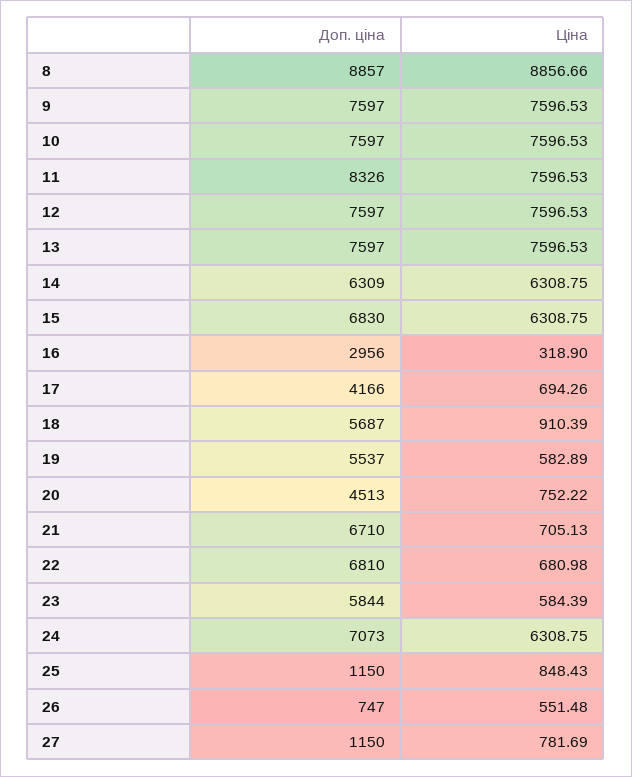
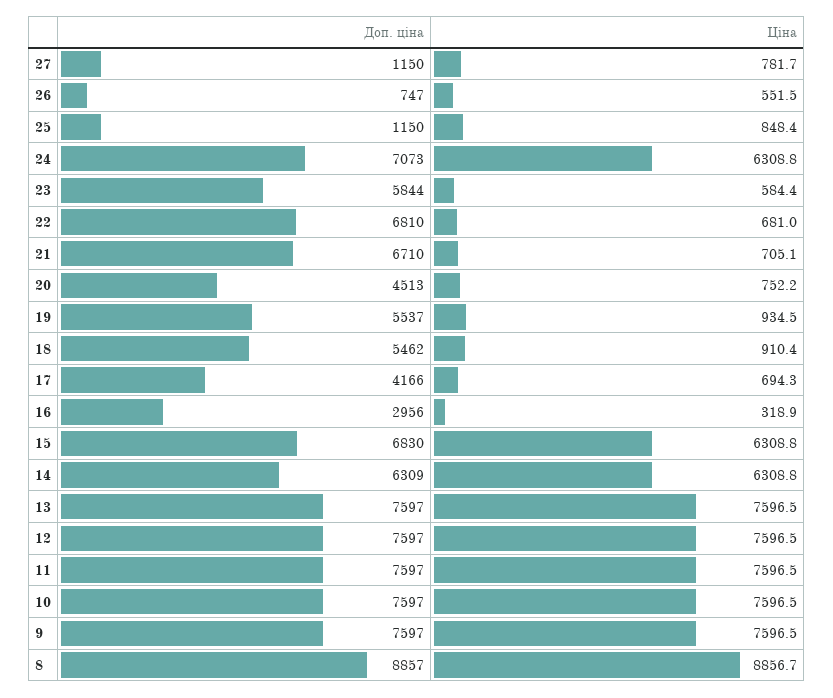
  {
    "Доп. ціна": {
      "8": 8857,
      "9": 7597,
      "10": 7597,
-     "11": 8326,
+     "11": 7597,
      "12": 7597,
      "13": 7597,
      "14": 6309,
      "15": 6830,
      "16": 2956,
      "17": 4166,
-     "18": 5687,
+     "18": 5462,
      "19": 5537,
      "20": 4513,
      "21": 6710,
      "22": 6810,
      "23": 5844,
      "24": 7073,
      "25": 1150,
      "26": 747,
      "27": 1150
    },
    "Ціна": {
      "8": 8856.66,
      "9": 7596.53,
      "10": 7596.53,
      "11": 7596.53,
      "12": 7596.53,
      "13": 7596.53,
      "14": 6308.75,
      "15": 6308.75,
      "16": 318.9,
      "17": 694.26,
      "18": 910.39,
-     "19": 582.89,
+     "19": 934.5,
      "20": 752.22,
      "21": 705.13,
      "22": 680.98,
      "23": 584.39,
      "24": 6308.75,
      "25": 848.43,
      "26": 551.48,
      "27": 781.69
    }
  }

